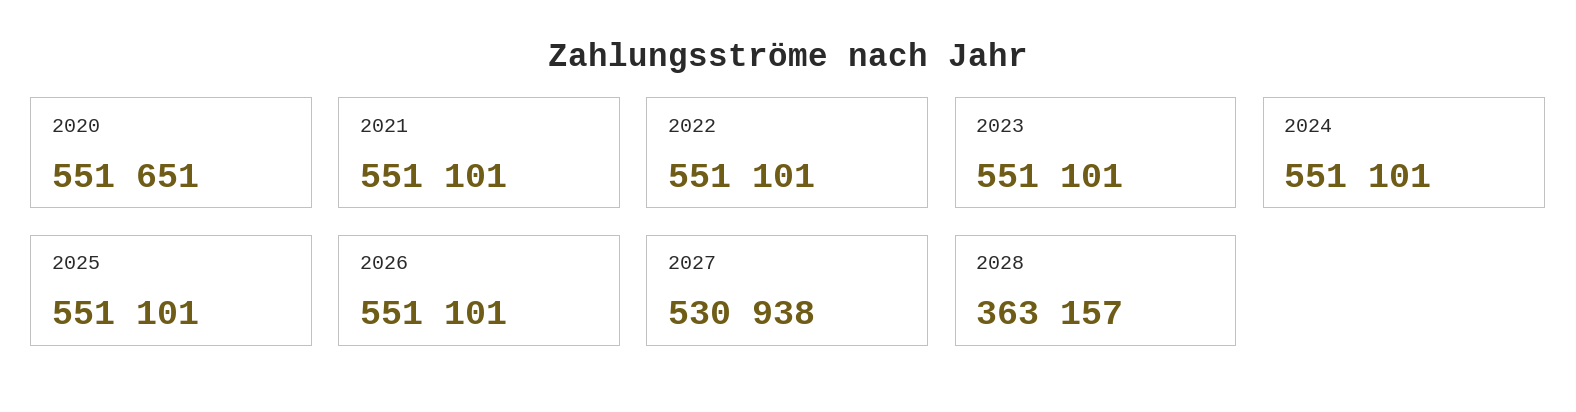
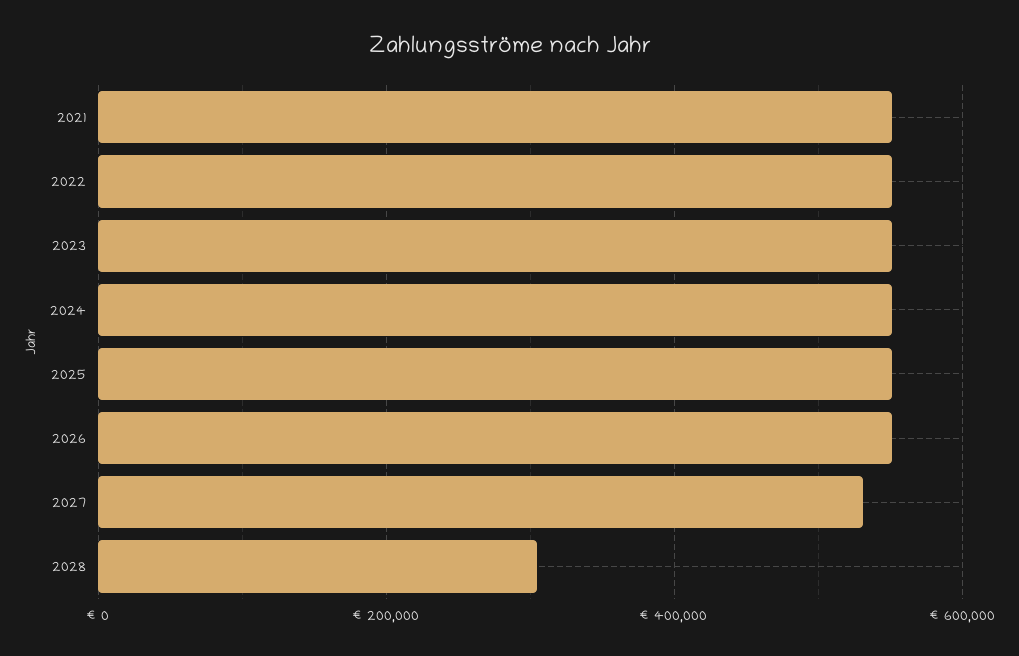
  {
-   "2020": 551651,
    "2021": 551101,
    "2022": 551101,
    "2023": 551101,
    "2024": 551101,
    "2025": 551101,
    "2026": 551101,
    "2027": 530938,
-   "2028": 363157
+   "2028": 300000
  }

